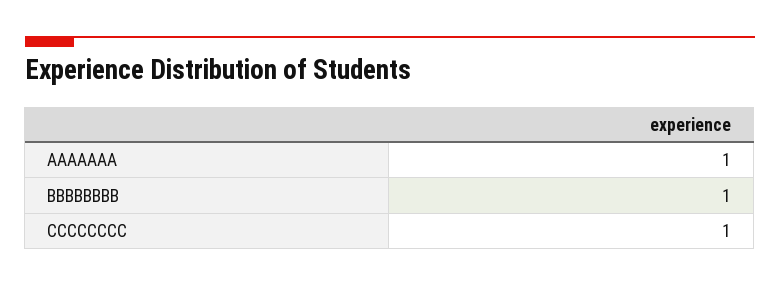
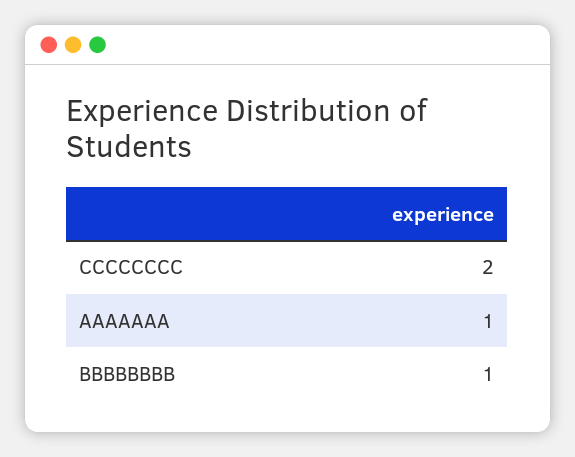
  {
    "AAAAAAA": 1,
    "BBBBBBBB": 1,
-   "CCCCCCCC": 1
+   "CCCCCCCC": 2
  }

